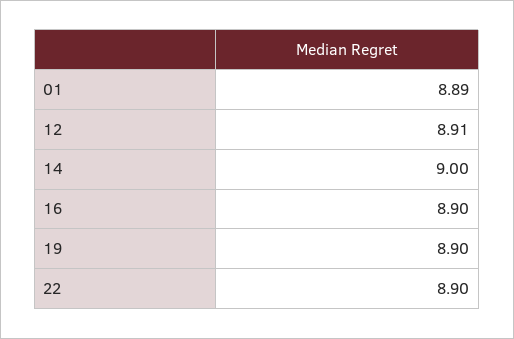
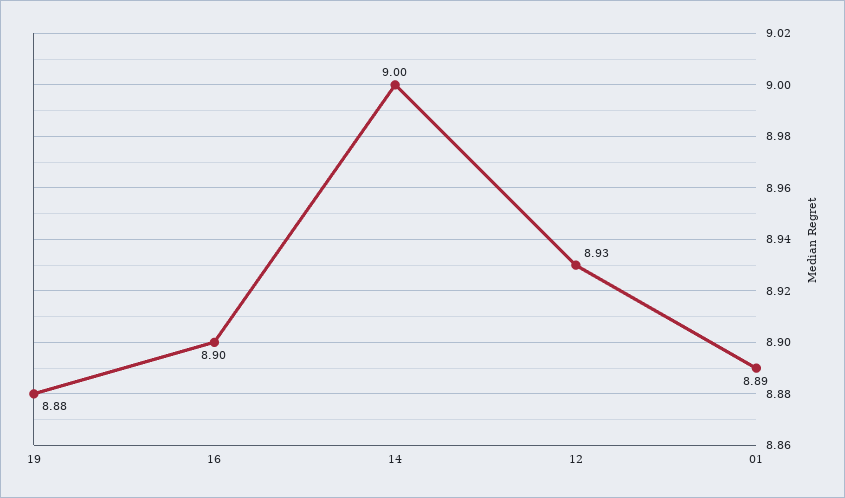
  {
    "01": 8.89,
-   "12": 8.91,
+   "12": 8.93,
    "14": 9,
    "16": 8.9,
-   "19": 8.9,
+   "19": 8.88
-   "22": 8.9
  }

